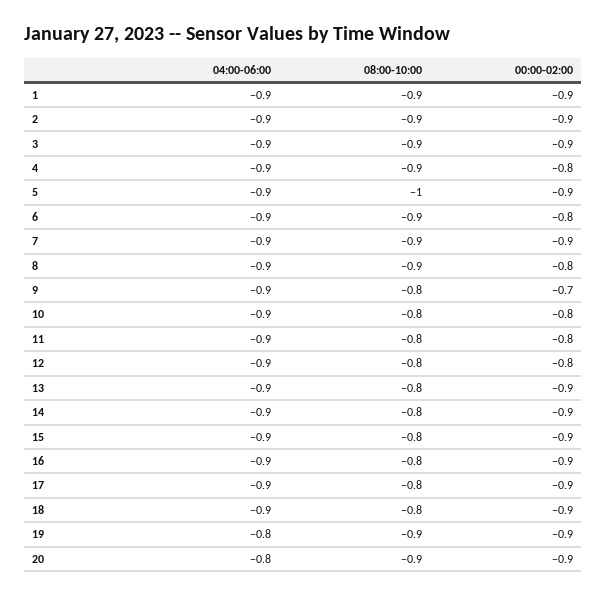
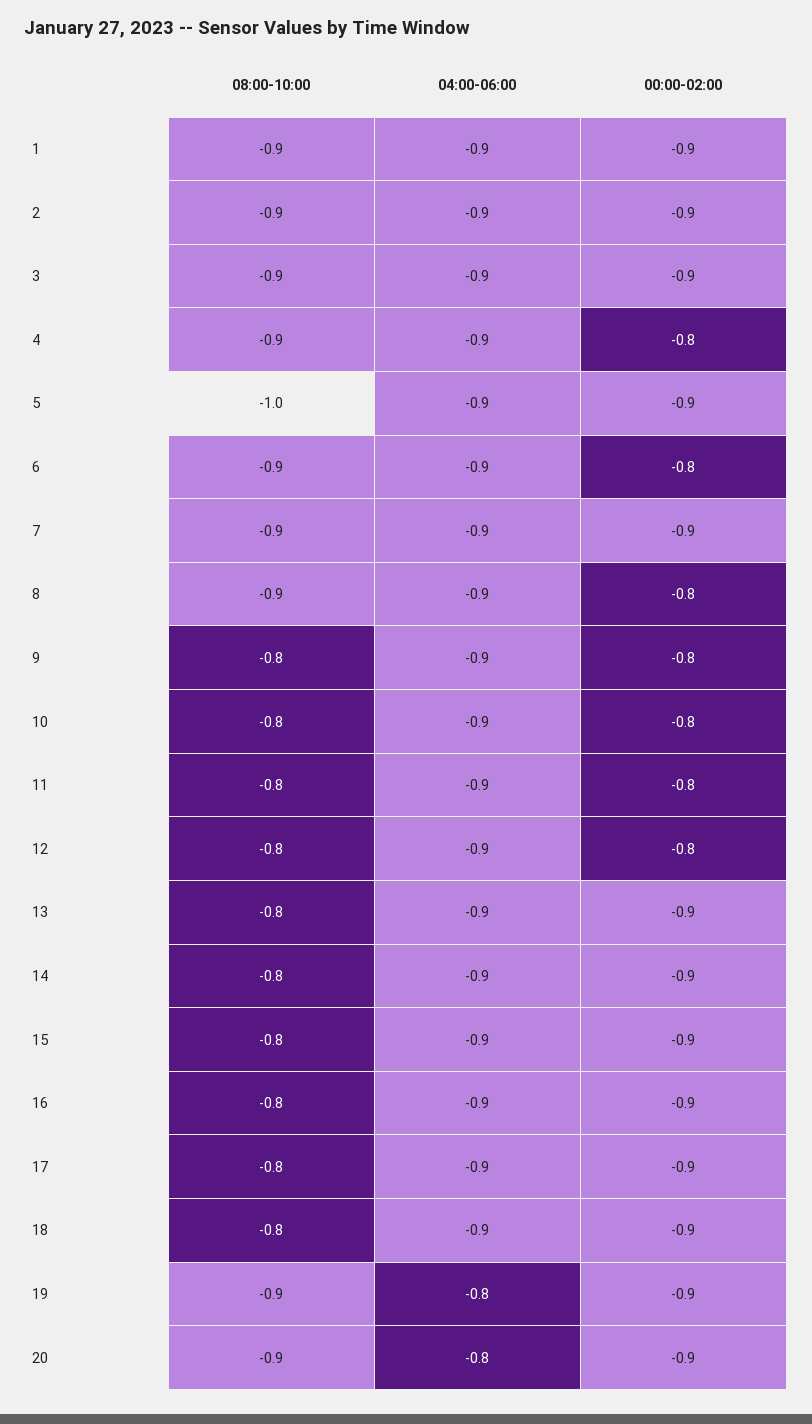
  {
    "04:00-06:00": {
      "1": -0.9,
      "2": -0.9,
      "3": -0.9,
      "4": -0.9,
      "5": -0.9,
      "6": -0.9,
      "7": -0.9,
      "8": -0.9,
      "9": -0.9,
      "10": -0.9,
      "11": -0.9,
      "12": -0.9,
      "13": -0.9,
      "14": -0.9,
      "15": -0.9,
      "16": -0.9,
      "17": -0.9,
      "18": -0.9,
      "19": -0.8,
      "20": -0.8
    },
    "08:00-10:00": {
      "1": -0.9,
      "2": -0.9,
      "3": -0.9,
      "4": -0.9,
      "5": -1,
      "6": -0.9,
      "7": -0.9,
      "8": -0.9,
      "9": -0.8,
      "10": -0.8,
      "11": -0.8,
      "12": -0.8,
      "13": -0.8,
      "14": -0.8,
      "15": -0.8,
      "16": -0.8,
      "17": -0.8,
      "18": -0.8,
      "19": -0.9,
      "20": -0.9
    },
    "00:00-02:00": {
      "1": -0.9,
      "2": -0.9,
      "3": -0.9,
      "4": -0.8,
      "5": -0.9,
      "6": -0.8,
      "7": -0.9,
      "8": -0.8,
-     "9": -0.7,
+     "9": -0.8,
      "10": -0.8,
      "11": -0.8,
      "12": -0.8,
      "13": -0.9,
      "14": -0.9,
      "15": -0.9,
      "16": -0.9,
      "17": -0.9,
      "18": -0.9,
      "19": -0.9,
      "20": -0.9
    }
  }

